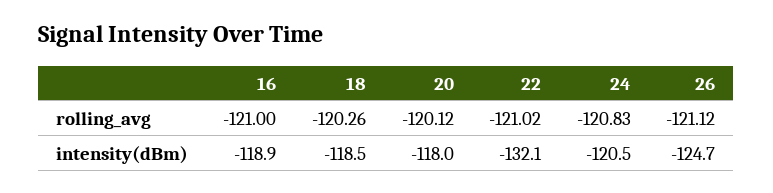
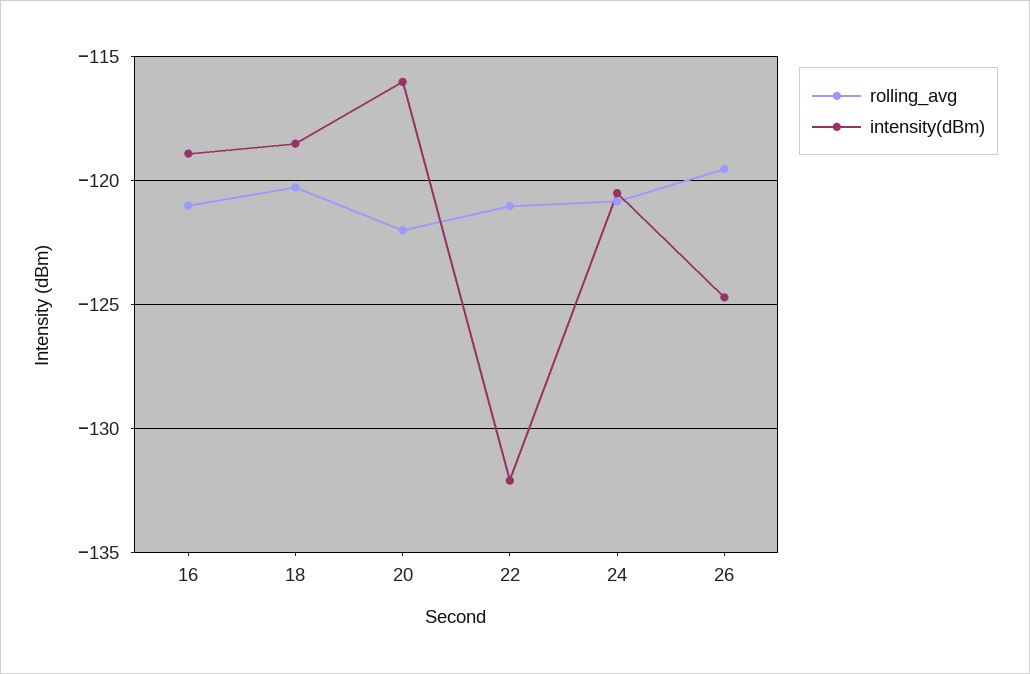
  {
    "rolling_avg": {
      "16": -121,
      "18": -120.26,
-     "20": -120.12,
+     "20": -122,
      "22": -121.02,
      "24": -120.83,
-     "26": -121.12
+     "26": -119.5
    },
    "intensity(dBm)": {
      "16": -118.9,
      "18": -118.5,
-     "20": -118,
+     "20": -116,
      "22": -132.1,
      "24": -120.5,
      "26": -124.7
    }
  }

